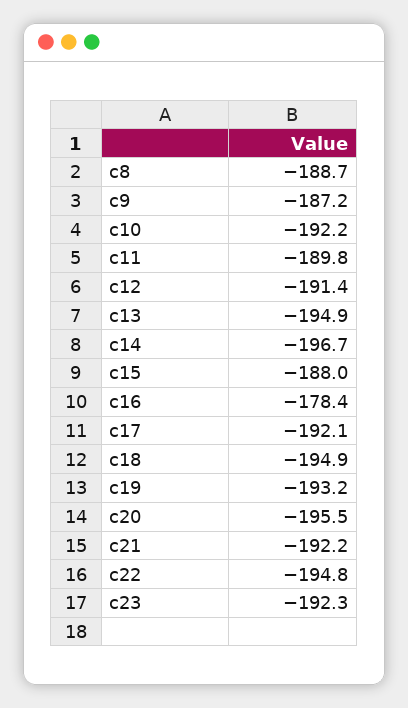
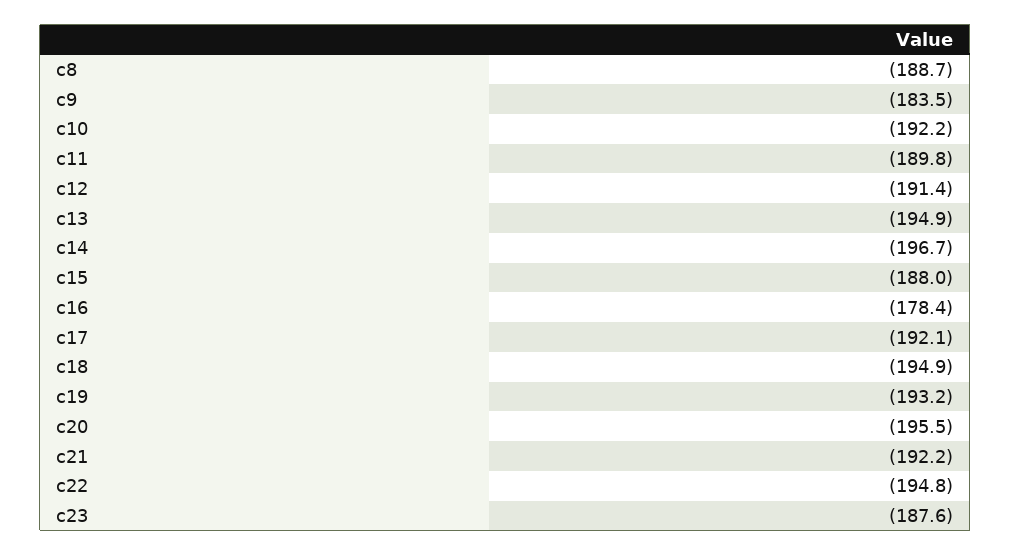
  {
    "c8": -188.7,
-   "c9": -187.2,
+   "c9": -183.5,
    "c10": -192.2,
    "c11": -189.8,
    "c12": -191.4,
    "c13": -194.9,
    "c14": -196.7,
    "c15": -188,
    "c16": -178.4,
    "c17": -192.1,
    "c18": -194.9,
    "c19": -193.2,
    "c20": -195.5,
    "c21": -192.2,
    "c22": -194.8,
-   "c23": -192.3
+   "c23": -187.6
  }

